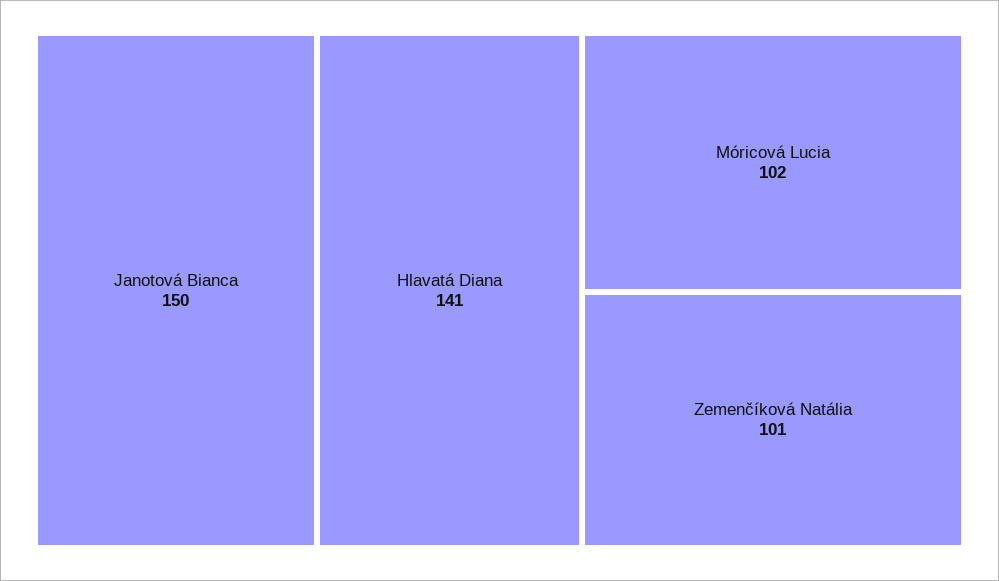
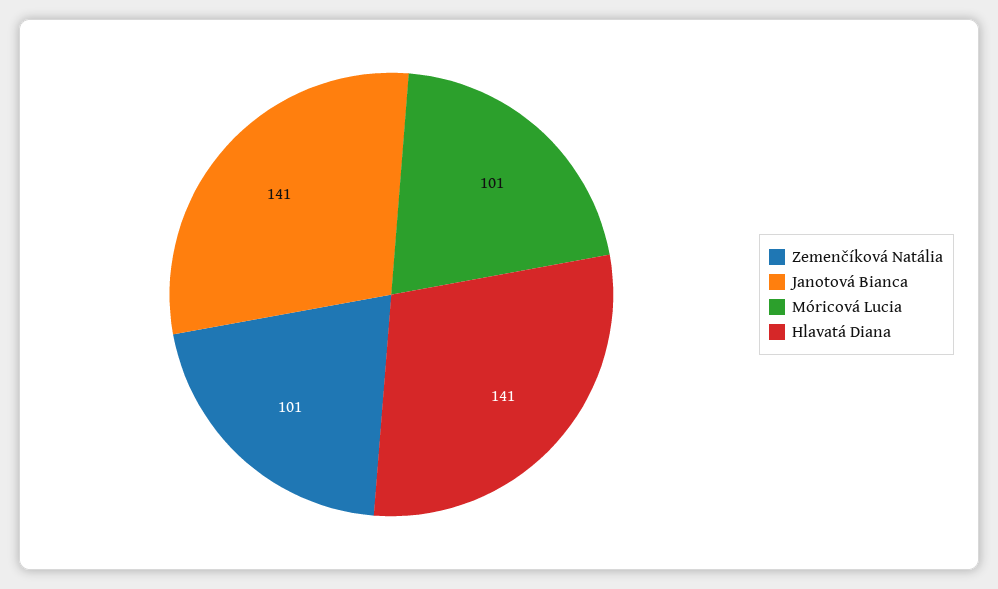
  {
-   "Janotová Bianca": 150,
+   "Janotová Bianca": 141,
    "Hlavatá Diana": 141,
-   "Móricová Lucia": 102,
+   "Móricová Lucia": 101,
    "Zemenčíková Natália": 101
  }

